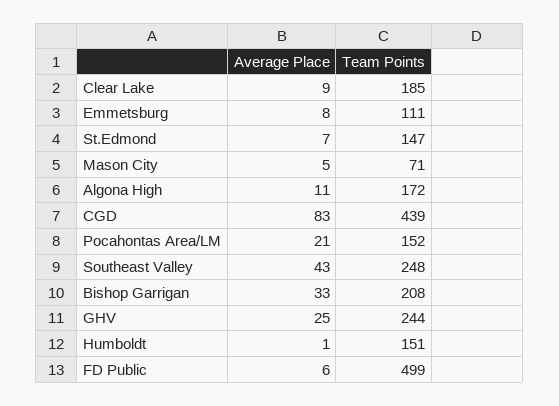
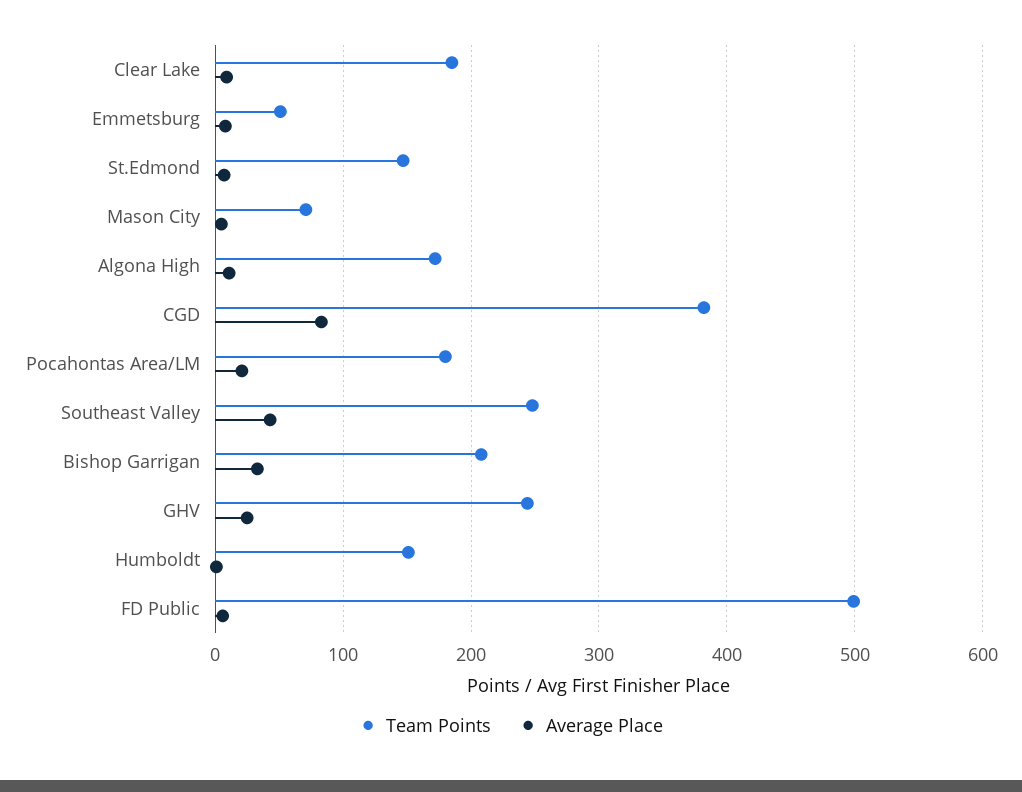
  {
    "Average Place": {
      "Clear Lake": 9,
      "Emmetsburg": 8,
      "St.Edmond": 7,
      "Mason City": 5,
      "Algona High": 11,
      "CGD": 83,
      "Pocahontas Area/LM": 21,
      "Southeast Valley": 43,
      "Bishop Garrigan": 33,
      "GHV": 25,
      "Humboldt": 1,
      "FD Public": 6
    },
    "Team Points": {
      "Clear Lake": 185,
-     "Emmetsburg": 111,
+     "Emmetsburg": 50,
      "St.Edmond": 147,
      "Mason City": 71,
      "Algona High": 172,
-     "CGD": 439,
+     "CGD": 380,
-     "Pocahontas Area/LM": 152,
+     "Pocahontas Area/LM": 180,
      "Southeast Valley": 248,
      "Bishop Garrigan": 208,
      "GHV": 244,
      "Humboldt": 151,
      "FD Public": 499
    }
  }

